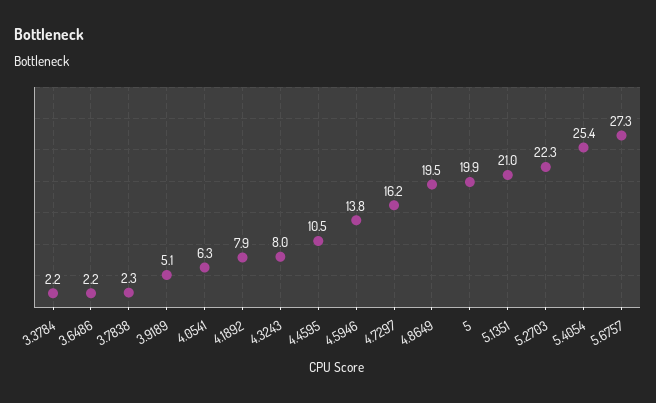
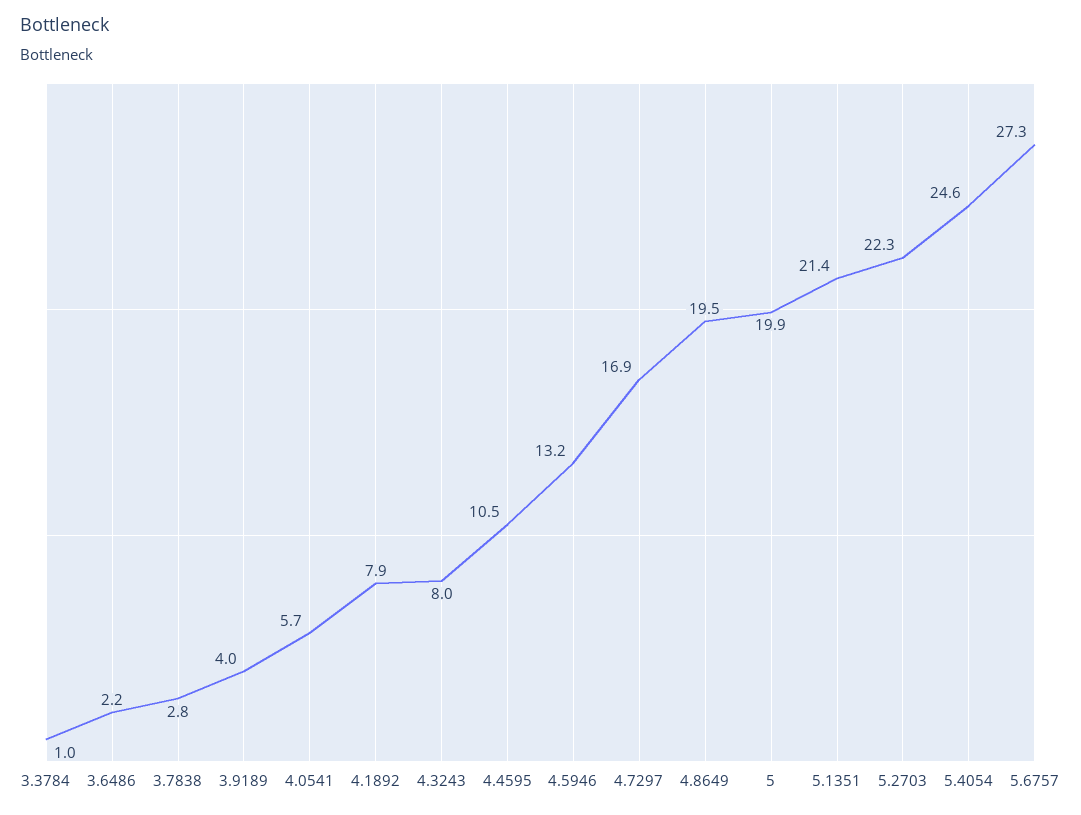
  {
-   "3.3784": 2.2,
+   "3.3784": 1,
    "3.6486": 2.2,
-   "3.7838": 2.3,
+   "3.7838": 2.8,
-   "3.9189": 5.1,
+   "3.9189": 4,
-   "4.0541": 6.3,
+   "4.0541": 5.7,
    "4.1892": 7.9,
    "4.3243": 8,
    "4.4595": 10.5,
-   "4.5946": 13.8,
+   "4.5946": 13.2,
-   "4.7297": 16.2,
+   "4.7297": 16.9,
    "4.8649": 19.5,
    "5": 19.9,
-   "5.1351": 21,
+   "5.1351": 21.4,
    "5.2703": 22.3,
-   "5.4054": 25.4,
+   "5.4054": 24.6,
    "5.6757": 27.3
  }

